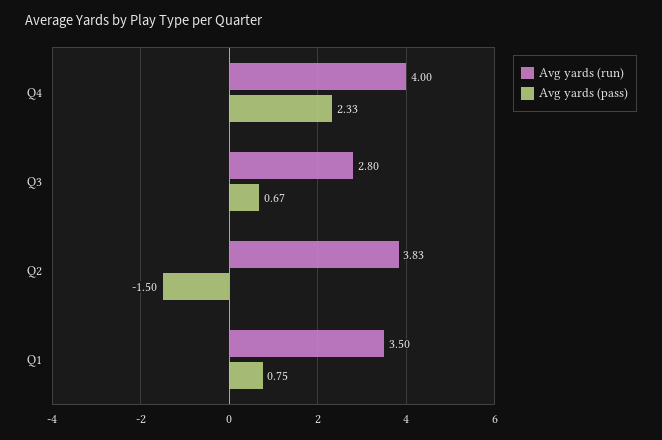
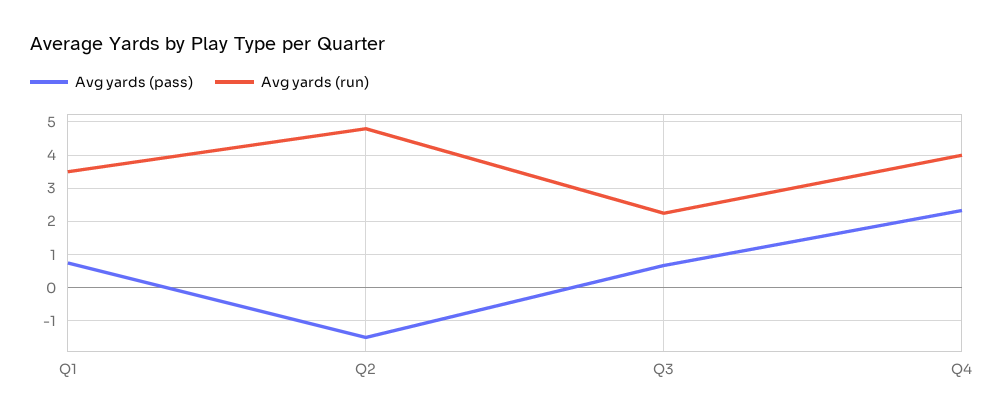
  {
    "Avg yards (run)": {
      "Q4": 4,
-     "Q3": 2.8,
+     "Q3": 2.2,
-     "Q2": 3.83,
+     "Q2": 4.8,
      "Q1": 3.5
    },
    "Avg yards (pass)": {
      "Q4": 2.33,
      "Q3": 0.67,
      "Q2": -1.5,
      "Q1": 0.75
    }
  }

